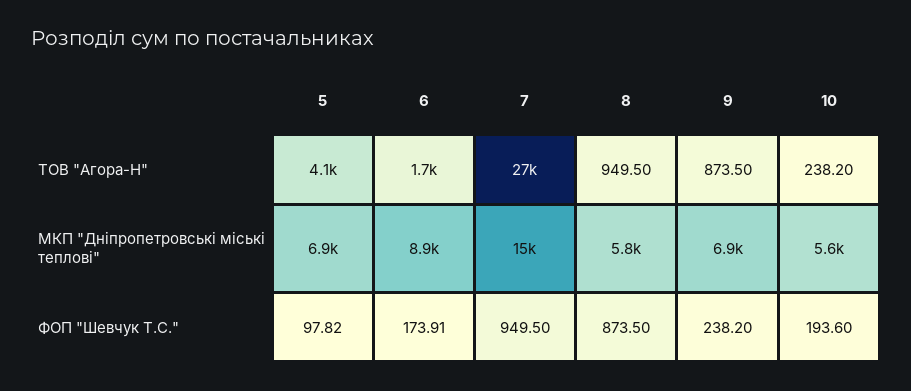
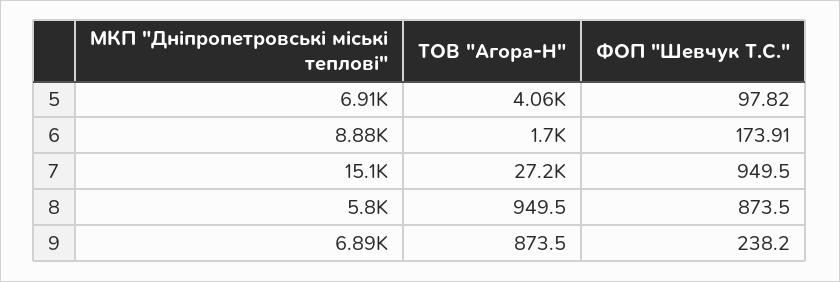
  {
    "5": {
      "ТОВ \"Агора-Н\"": 4060,
      "МКП \"Дніпропетровські міські теплові\"": 6910,
      "ФОП \"Шевчук Т.С.\"": 97.82
    },
    "6": {
      "ТОВ \"Агора-Н\"": 1700,
      "МКП \"Дніпропетровські міські теплові\"": 8880,
      "ФОП \"Шевчук Т.С.\"": 173.91
    },
    "7": {
      "ТОВ \"Агора-Н\"": 27200,
      "МКП \"Дніпропетровські міські теплові\"": 15100,
      "ФОП \"Шевчук Т.С.\"": 949.5
    },
    "8": {
      "ТОВ \"Агора-Н\"": 949.5,
      "МКП \"Дніпропетровські міські теплові\"": 5800,
      "ФОП \"Шевчук Т.С.\"": 873.5
    },
    "9": {
      "ТОВ \"Агора-Н\"": 873.5,
      "МКП \"Дніпропетровські міські теплові\"": 6890,
      "ФОП \"Шевчук Т.С.\"": 238.2
-   },
+   }
-   "10": {
-     "ТОВ \"Агора-Н\"": 238.2,
-     "МКП \"Дніпропетровські міські теплові\"": 5600,
-     "ФОП \"Шевчук Т.С.\"": 193.6
-   }
  }

